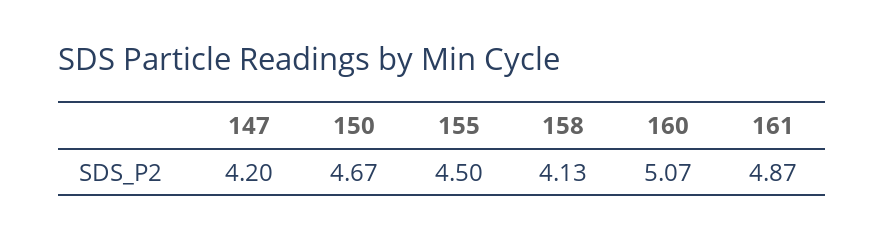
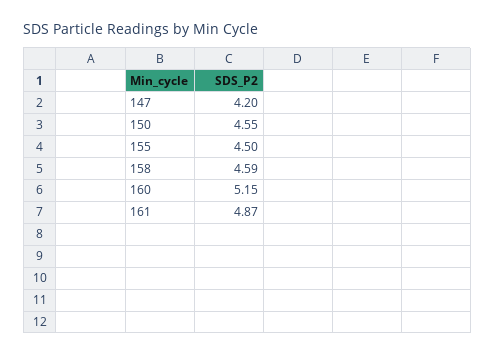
  {
    "147": 4.2,
-   "150": 4.67,
+   "150": 4.55,
    "155": 4.5,
-   "158": 4.13,
+   "158": 4.59,
-   "160": 5.07,
+   "160": 5.15,
    "161": 4.87
  }

